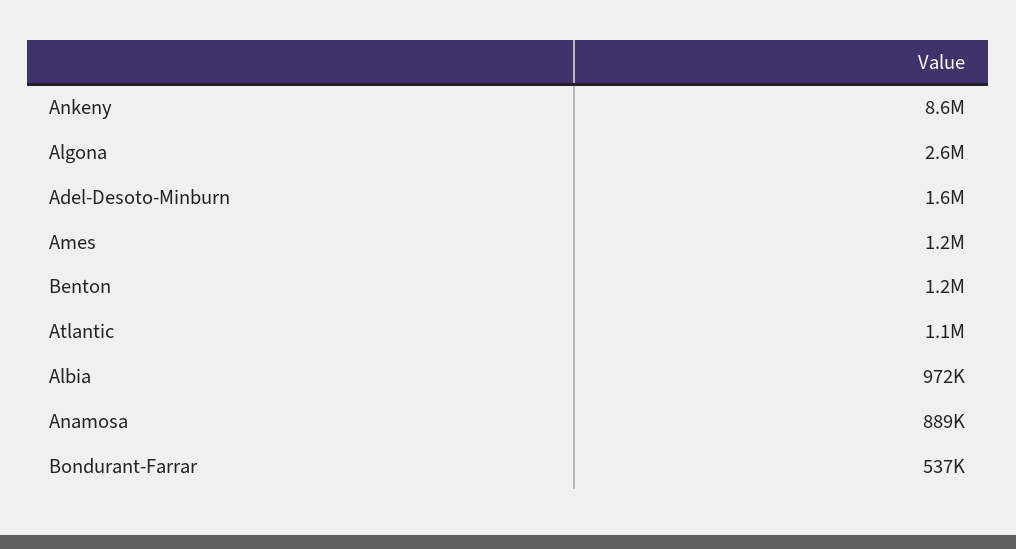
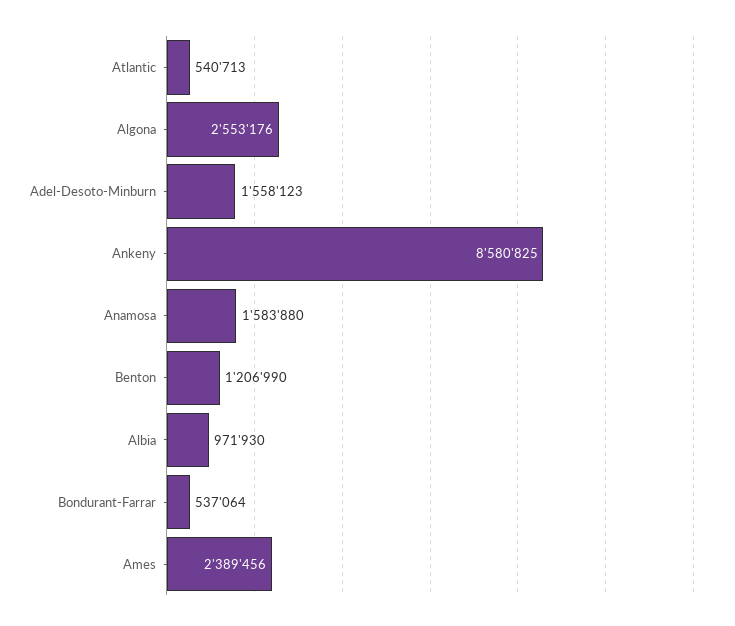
  {
    "Ankeny": 8580825,
    "Algona": 2553176,
    "Adel-Desoto-Minburn": 1558123,
-   "Ames": 1200000,
+   "Ames": 2389456,
    "Benton": 1206990,
-   "Atlantic": 1100000,
+   "Atlantic": 540713,
    "Albia": 971930,
-   "Anamosa": 889000,
+   "Anamosa": 1583880,
    "Bondurant-Farrar": 537064
  }

